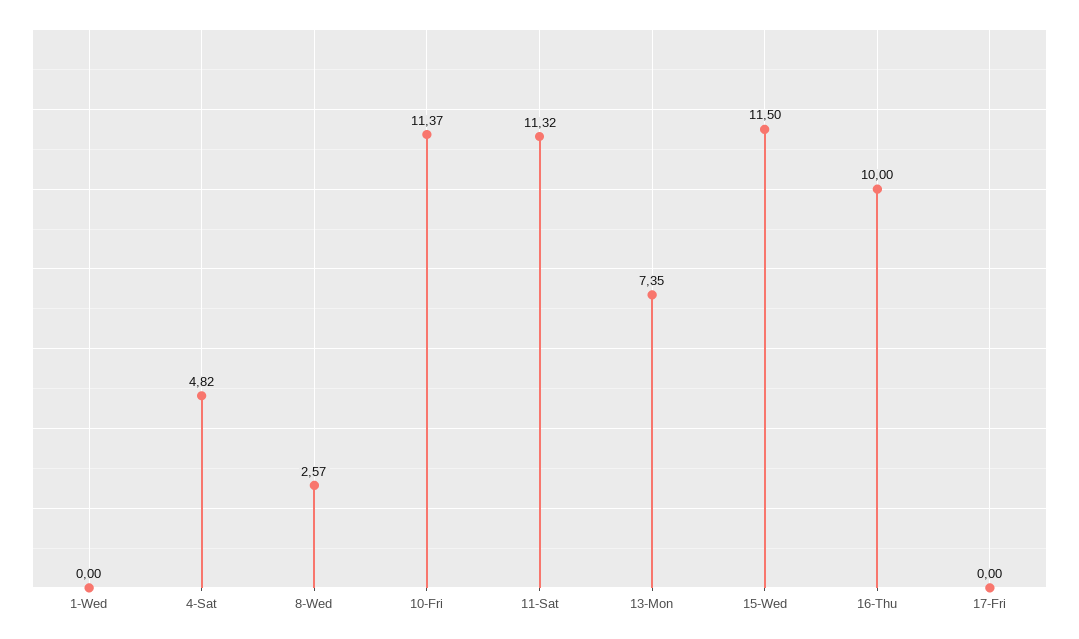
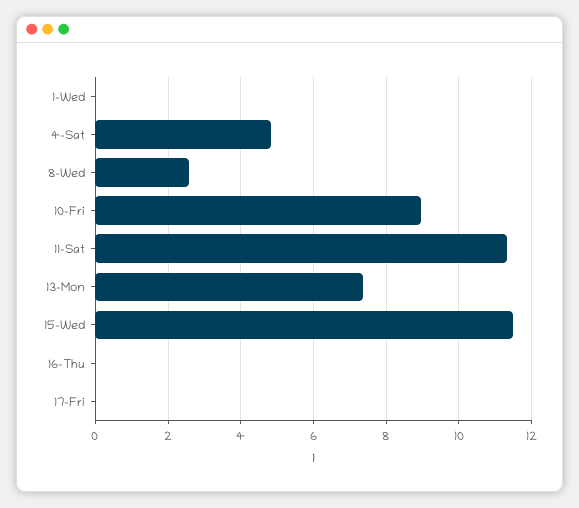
  {
    "1-Wed": 0,
    "4-Sat": 4.82,
    "8-Wed": 2.57,
-   "10-Fri": 11.37,
+   "10-Fri": 9,
    "11-Sat": 11.32,
    "13-Mon": 7.35,
    "15-Wed": 11.5,
-   "16-Thu": 10,
+   "16-Thu": 0,
    "17-Fri": 0
  }

